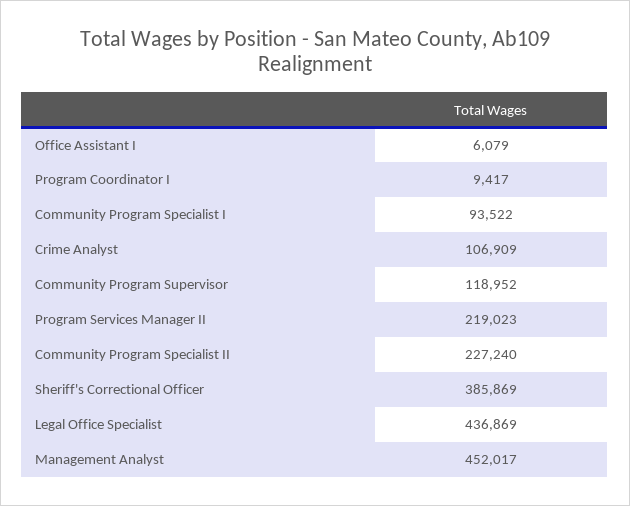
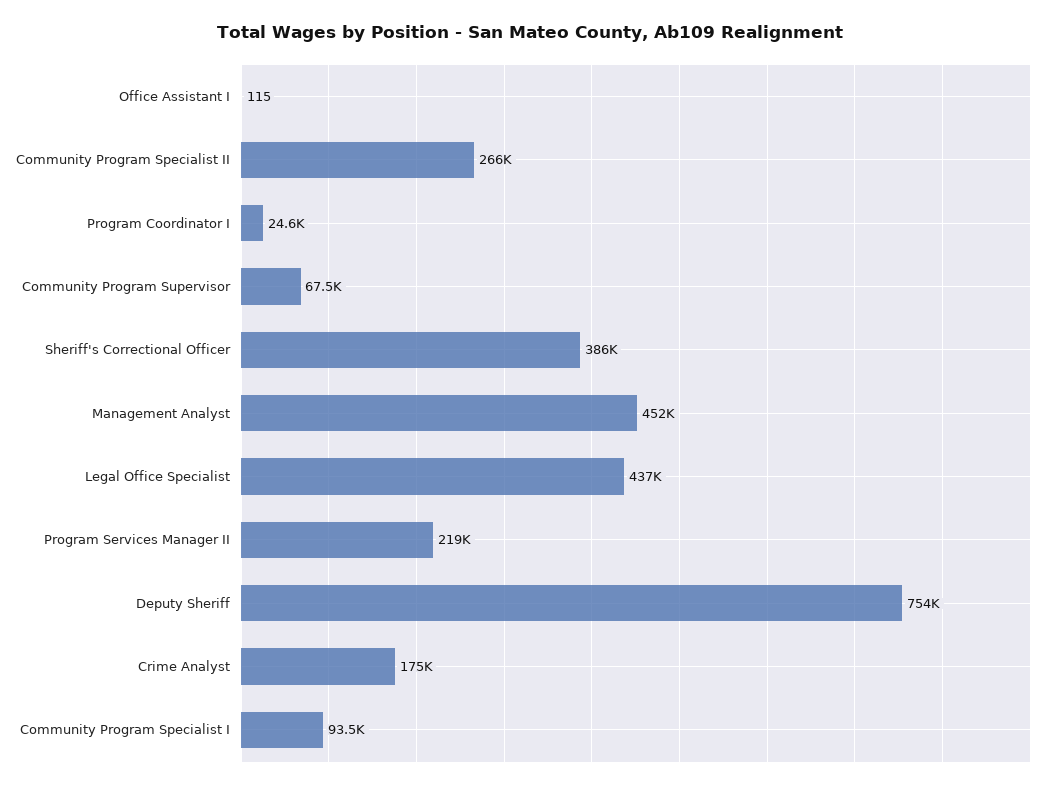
  {
-   "Office Assistant I": 6079,
+   "Office Assistant I": 115,
-   "Program Coordinator I": 9417,
+   "Program Coordinator I": 24600,
    "Community Program Specialist I": 93522,
-   "Crime Analyst": 106909,
+   "Crime Analyst": 175000,
-   "Community Program Supervisor": 118952,
+   "Community Program Supervisor": 67500,
    "Program Services Manager II": 219023,
-   "Community Program Specialist II": 227240,
+   "Community Program Specialist II": 266000,
    "Sheriff's Correctional Officer": 385869,
    "Legal Office Specialist": 436869,
-   "Management Analyst": 452017
+   "Management Analyst": 452017,
+   "Deputy Sheriff": 754000
  }

